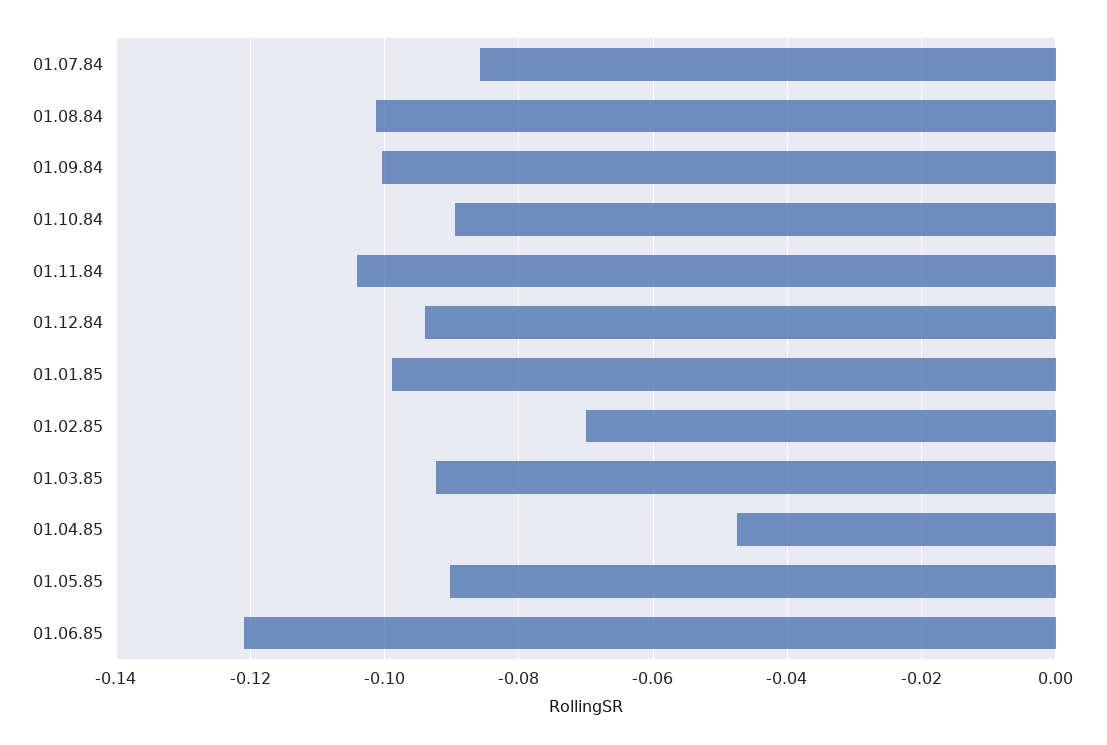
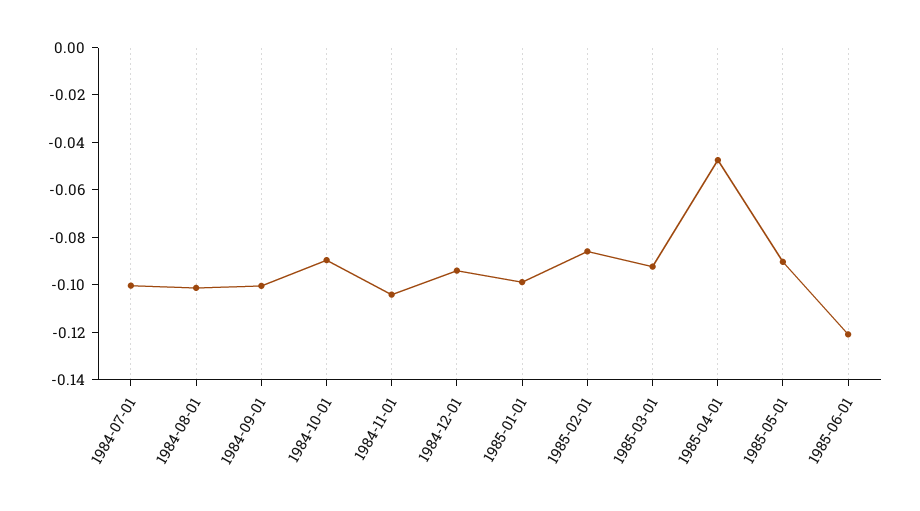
  {
-   "01.07.84": -0.086,
+   "01.07.84": -0.1,
    "01.08.84": -0.102,
    "01.09.84": -0.1,
    "01.10.84": -0.09,
    "01.11.84": -0.104,
    "01.12.84": -0.094,
    "01.01.85": -0.098,
-   "01.02.85": -0.07,
+   "01.02.85": -0.085,
    "01.03.85": -0.092,
    "01.04.85": -0.048,
    "01.05.85": -0.09,
    "01.06.85": -0.12
  }

